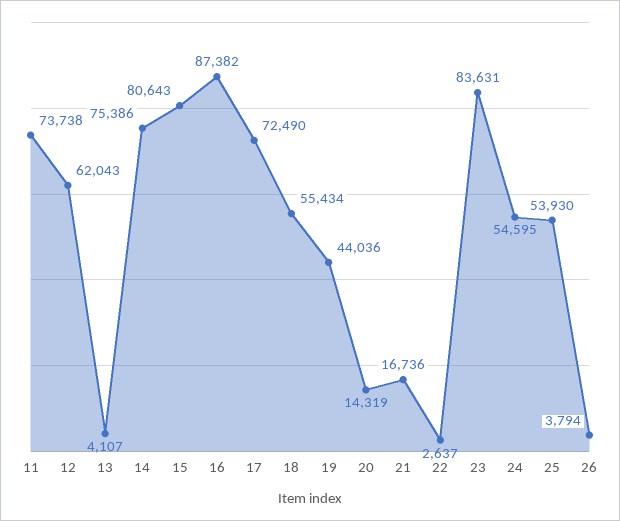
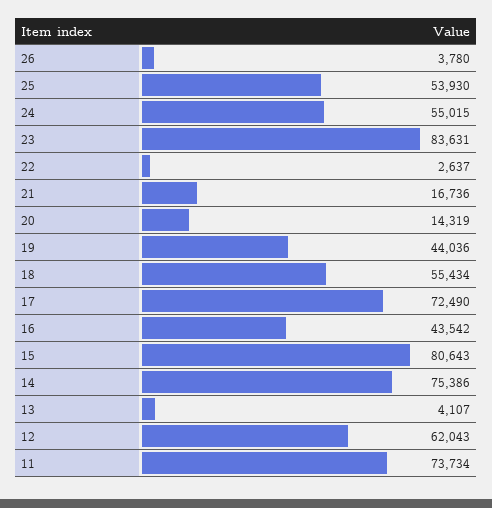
  {
-   "11": 73738,
+   "11": 73734,
    "12": 62043,
    "13": 4107,
    "14": 75386,
    "15": 80643,
-   "16": 87382,
+   "16": 43542,
    "17": 72490,
    "18": 55434,
    "19": 44036,
    "20": 14319,
    "21": 16736,
    "22": 2637,
    "23": 83631,
-   "24": 54595,
+   "24": 55015,
    "25": 53930,
-   "26": 3794
+   "26": 3780
  }

